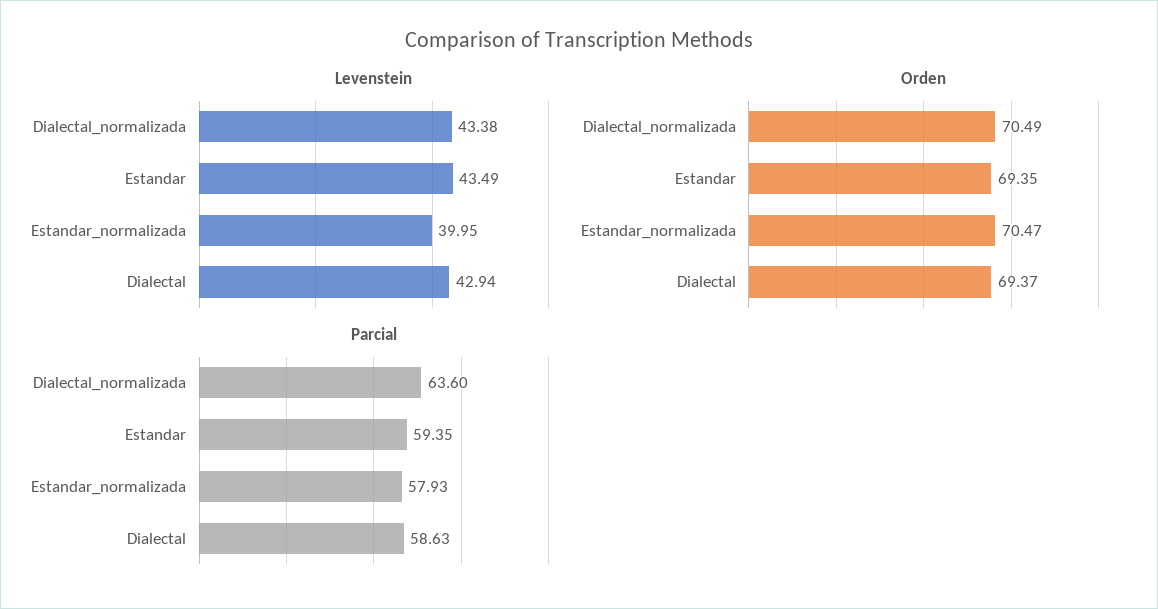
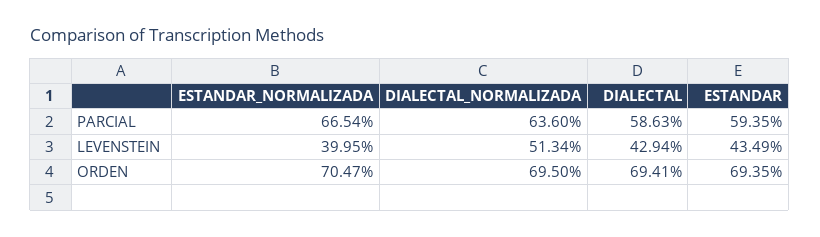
  {
    "Levenstein": {
-     "Dialectal_normalizada": 43.38,
+     "Dialectal_normalizada": 51.34,
      "Estandar": 43.49,
      "Estandar_normalizada": 39.95,
      "Dialectal": 42.94
    },
    "Orden": {
-     "Dialectal_normalizada": 70.49,
+     "Dialectal_normalizada": 69.5,
      "Estandar": 69.35,
      "Estandar_normalizada": 70.47,
-     "Dialectal": 69.37
+     "Dialectal": 69.41
    },
    "Parcial": {
      "Dialectal_normalizada": 63.6,
      "Estandar": 59.35,
-     "Estandar_normalizada": 57.93,
+     "Estandar_normalizada": 66.54,
      "Dialectal": 58.63
    }
  }

